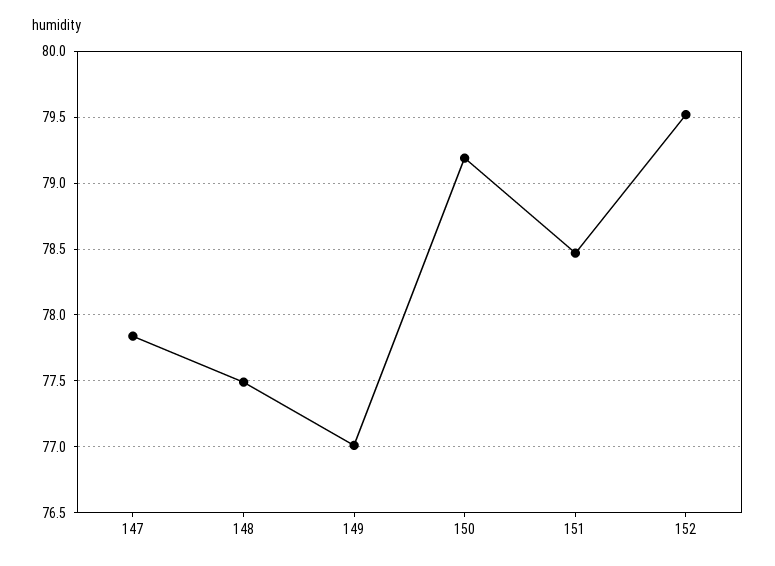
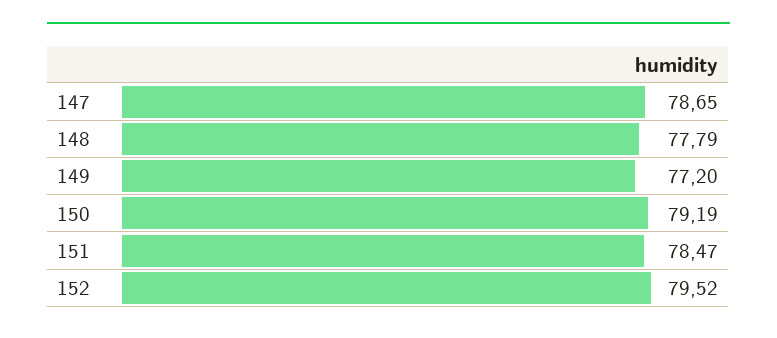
  {
-   "147": 77.85,
+   "147": 78.65,
-   "148": 77.5,
+   "148": 77.79,
-   "149": 77,
+   "149": 77.2,
    "150": 79.19,
    "151": 78.47,
    "152": 79.52
  }

